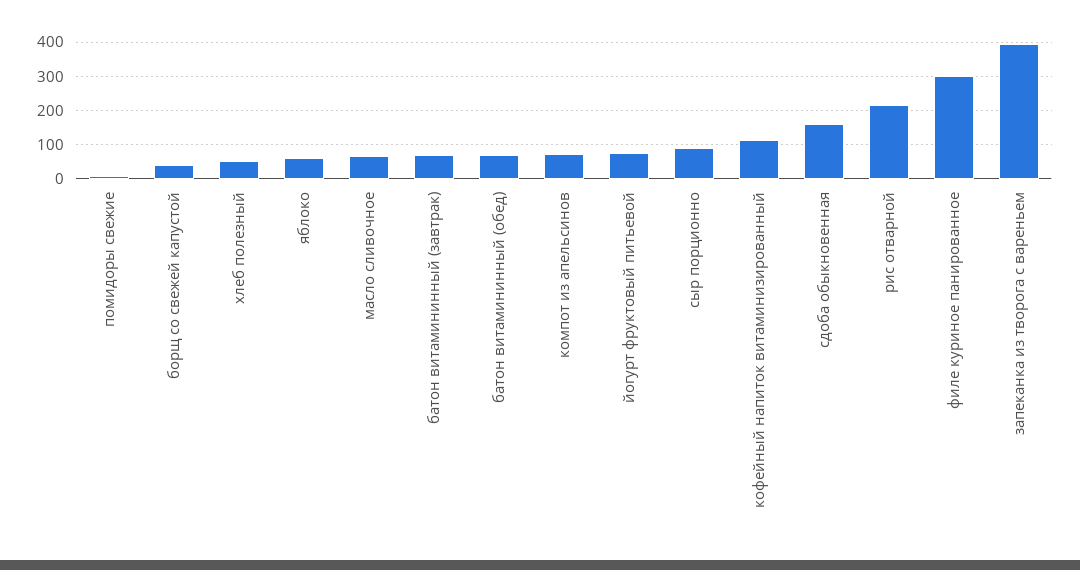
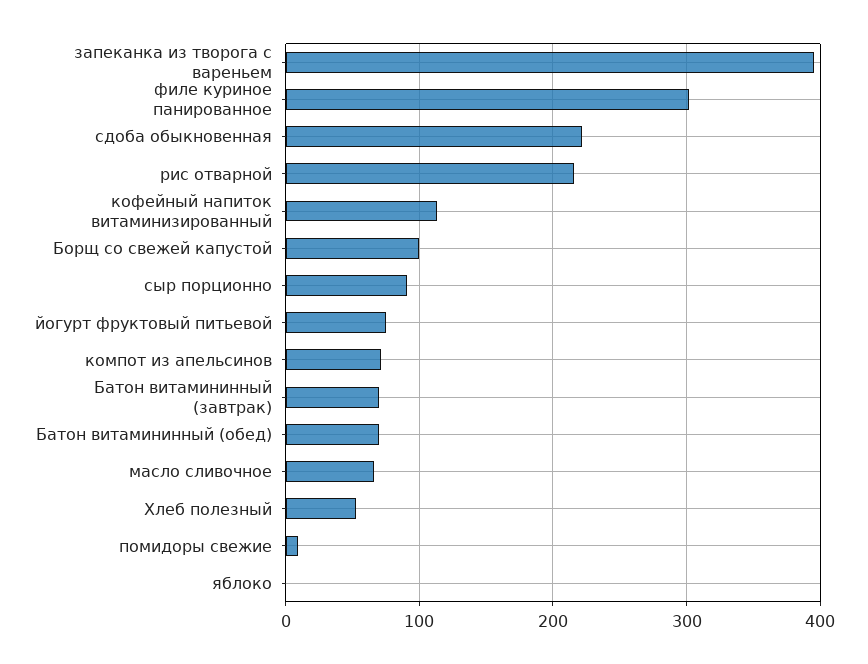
  {
    "помидоры свежие": 10,
-   "борщ со свежей капустой": 40,
+   "борщ со свежей капустой": 100,
    "хлеб полезный": 50,
-   "яблоко": 60,
+   "яблоко": 0,
    "масло сливочное": 70,
    "батон витамининный (завтрак)": 70,
    "батон витамининный (обед)": 70,
    "компот из апельсинов": 70,
    "йогурт фруктовый питьевой": 80,
    "сыр порционно": 90,
    "кофейный напиток витаминизированный": 110,
-   "сдоба обыкновенная": 160,
+   "сдоба обыкновенная": 220,
    "рис отварной": 220,
    "филе куриное панированное": 300,
    "запеканка из творога с вареньем": 400
  }

